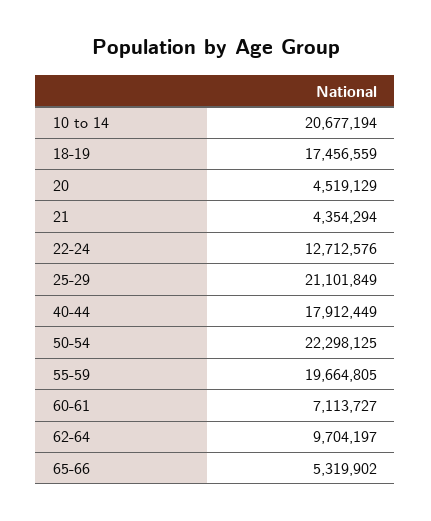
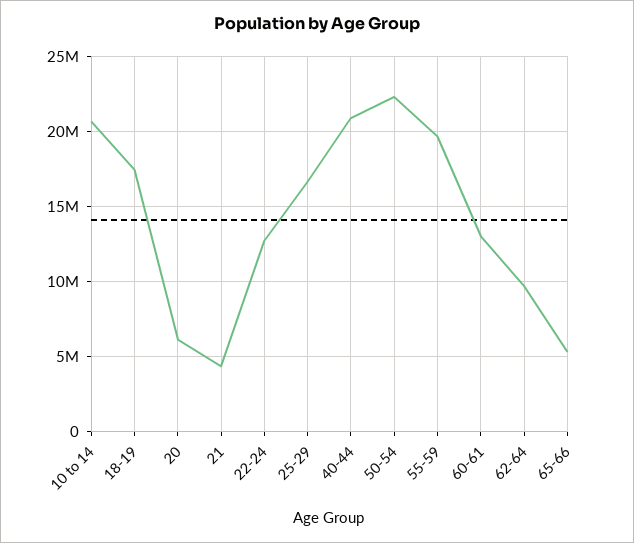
  {
    "10 to 14": 20677194,
    "18-19": 17456559,
-   "20": 4519129,
+   "20": 6000000,
    "21": 4354294,
    "22-24": 12712576,
-   "25-29": 21101849,
+   "25-29": 16500000,
-   "40-44": 17912449,
+   "40-44": 21000000,
    "50-54": 22298125,
    "55-59": 19664805,
-   "60-61": 7113727,
+   "60-61": 13000000,
    "62-64": 9704197,
    "65-66": 5319902
  }

